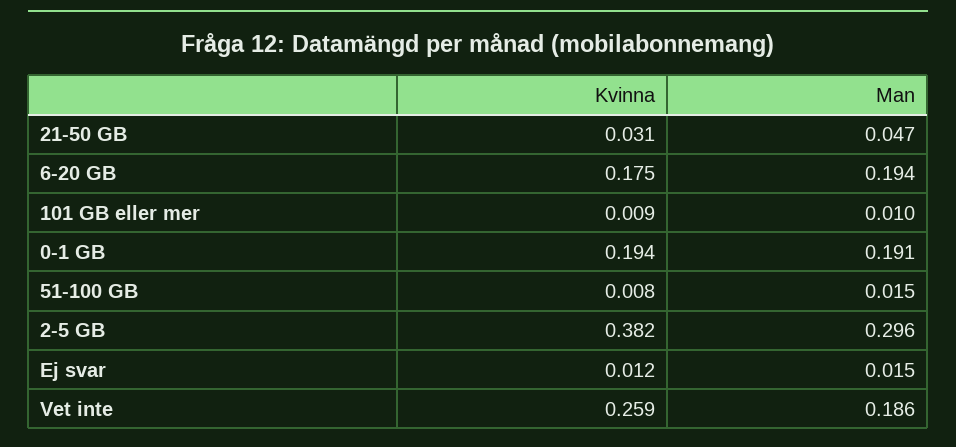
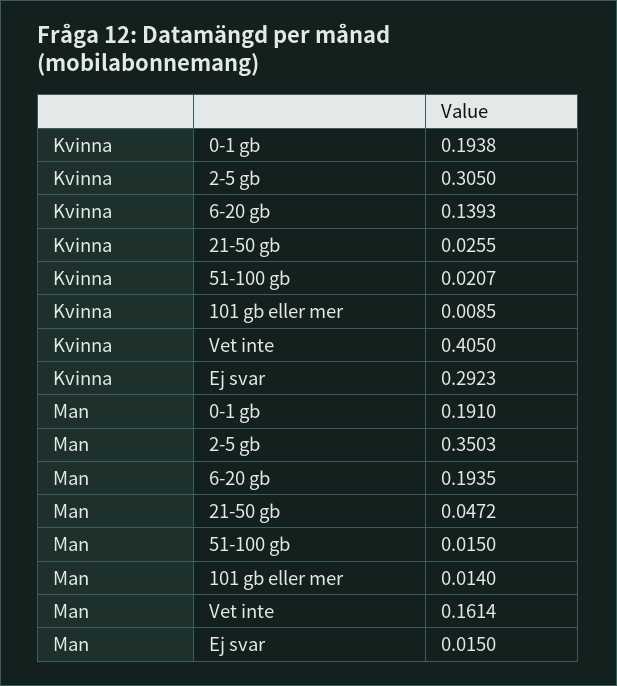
  {
    "Kvinna": {
-     "21-50 GB": 0.031,
+     "21-50 GB": 0.0255,
-     "6-20 GB": 0.175,
+     "6-20 GB": 0.1393,
      "101 GB eller mer": 0.0085,
      "0-1 GB": 0.1938,
-     "51-100 GB": 0.008,
+     "51-100 GB": 0.0207,
-     "2-5 GB": 0.382,
+     "2-5 GB": 0.305,
-     "Ej svar": 0.012,
+     "Ej svar": 0.2923,
-     "Vet inte": 0.259
+     "Vet inte": 0.405
    },
    "Man": {
      "21-50 GB": 0.0472,
      "6-20 GB": 0.1935,
-     "101 GB eller mer": 0.01,
+     "101 GB eller mer": 0.014,
      "0-1 GB": 0.191,
      "51-100 GB": 0.015,
-     "2-5 GB": 0.296,
+     "2-5 GB": 0.3503,
      "Ej svar": 0.015,
-     "Vet inte": 0.186
+     "Vet inte": 0.1614
    }
  }

